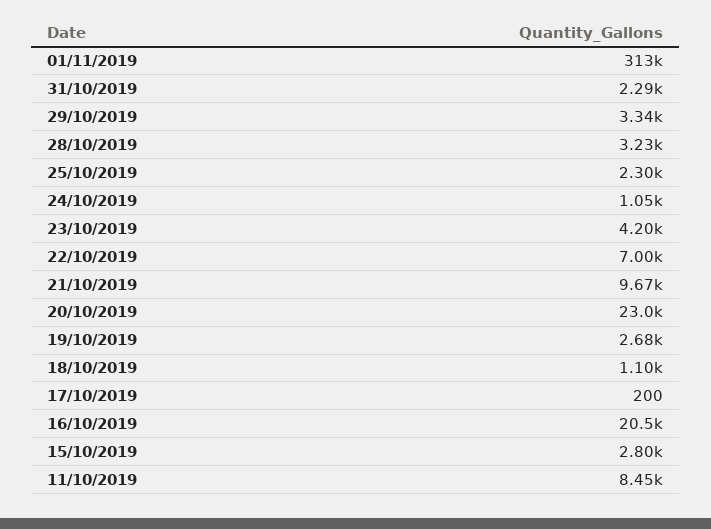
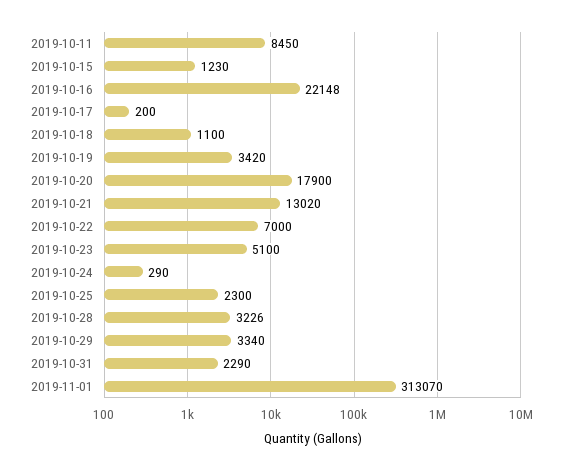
  {
    "01/11/2019": 313070,
    "31/10/2019": 2290,
    "29/10/2019": 3340,
    "28/10/2019": 3226,
    "25/10/2019": 2300,
-   "24/10/2019": 1050,
+   "24/10/2019": 290,
-   "23/10/2019": 4200,
+   "23/10/2019": 5100,
    "22/10/2019": 7000,
-   "21/10/2019": 9670,
+   "21/10/2019": 13020,
-   "20/10/2019": 23000,
+   "20/10/2019": 17900,
-   "19/10/2019": 2680,
+   "19/10/2019": 3420,
    "18/10/2019": 1100,
    "17/10/2019": 200,
-   "16/10/2019": 20500,
+   "16/10/2019": 22148,
-   "15/10/2019": 2800,
+   "15/10/2019": 1230,
    "11/10/2019": 8450
  }

